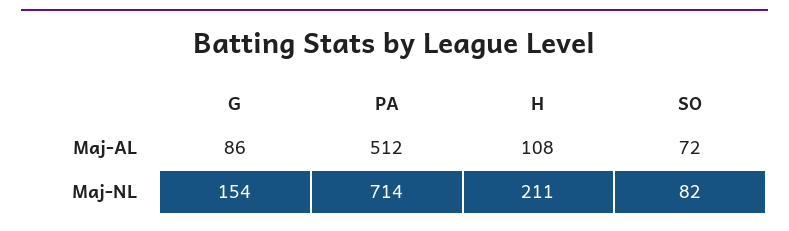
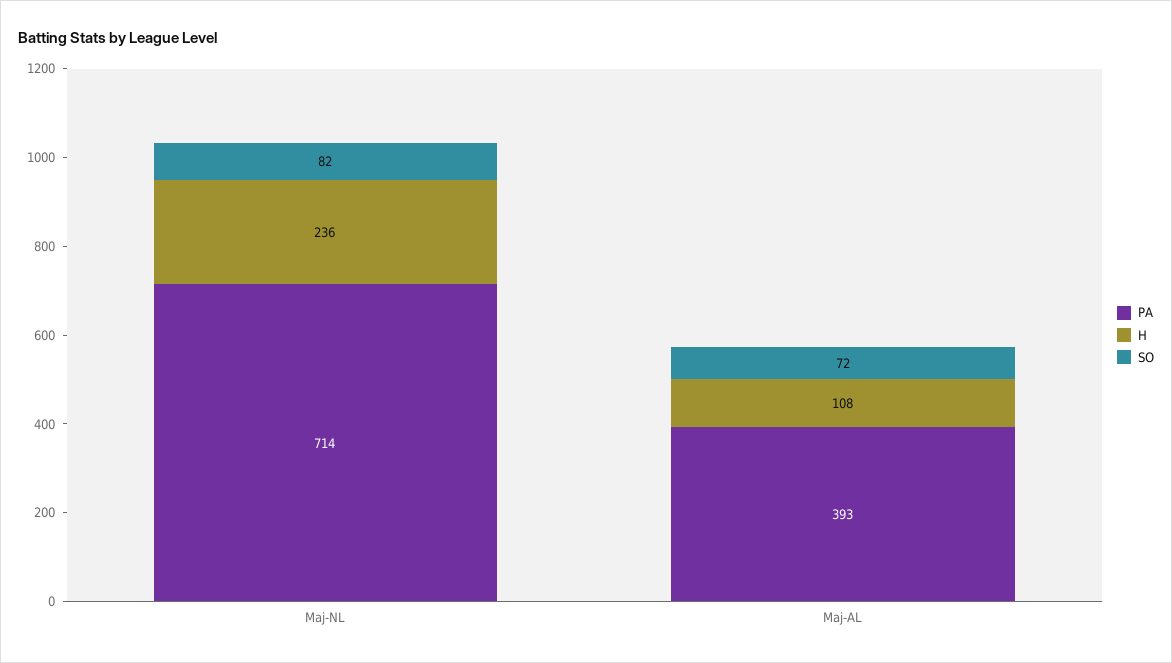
  {
-   "G": {
-     "Maj-AL": 86,
-     "Maj-NL": 154
-   },
    "PA": {
-     "Maj-AL": 512,
+     "Maj-AL": 393,
      "Maj-NL": 714
    },
    "H": {
      "Maj-AL": 108,
-     "Maj-NL": 211
+     "Maj-NL": 236
    },
    "SO": {
      "Maj-AL": 72,
      "Maj-NL": 82
    }
  }

